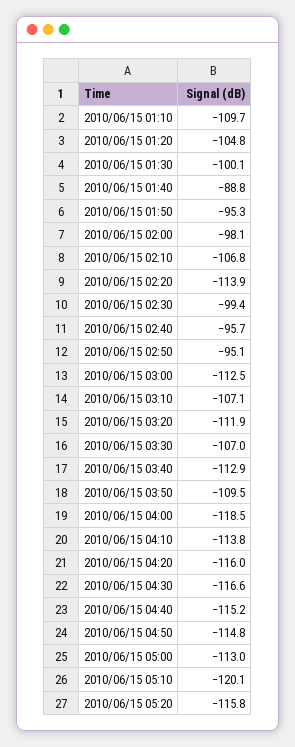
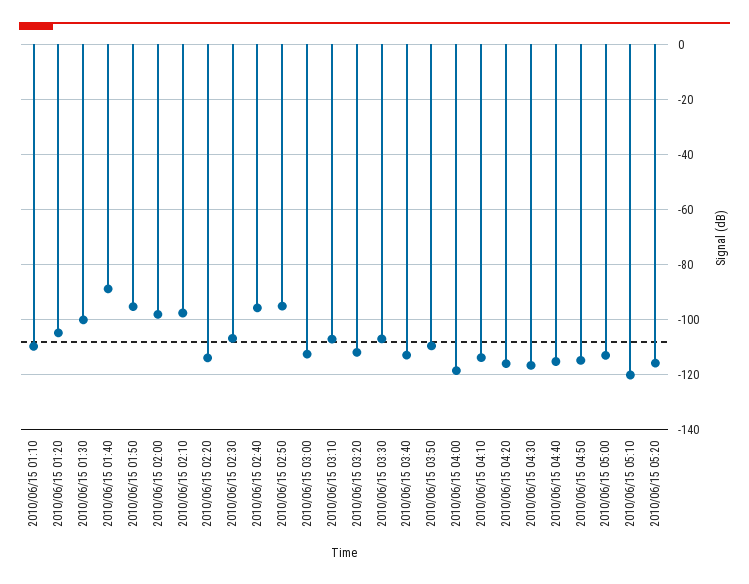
  {
    "2010/06/15 01:10": -109.7,
    "2010/06/15 01:20": -104.8,
    "2010/06/15 01:30": -100.1,
    "2010/06/15 01:40": -88.8,
    "2010/06/15 01:50": -95.3,
    "2010/06/15 02:00": -98.1,
-   "2010/06/15 02:10": -106.8,
+   "2010/06/15 02:10": -97.5,
    "2010/06/15 02:20": -113.9,
-   "2010/06/15 02:30": -99.4,
+   "2010/06/15 02:30": -107.5,
    "2010/06/15 02:40": -95.7,
    "2010/06/15 02:50": -95.1,
    "2010/06/15 03:00": -112.5,
    "2010/06/15 03:10": -107.1,
    "2010/06/15 03:20": -111.9,
    "2010/06/15 03:30": -107,
    "2010/06/15 03:40": -112.9,
    "2010/06/15 03:50": -109.5,
    "2010/06/15 04:00": -118.5,
    "2010/06/15 04:10": -113.8,
    "2010/06/15 04:20": -116,
    "2010/06/15 04:30": -116.6,
    "2010/06/15 04:40": -115.2,
    "2010/06/15 04:50": -114.8,
    "2010/06/15 05:00": -113,
    "2010/06/15 05:10": -120.1,
    "2010/06/15 05:20": -115.8
  }

